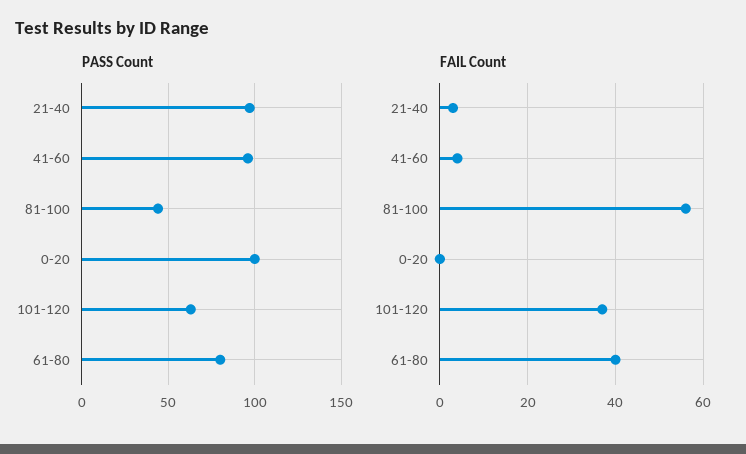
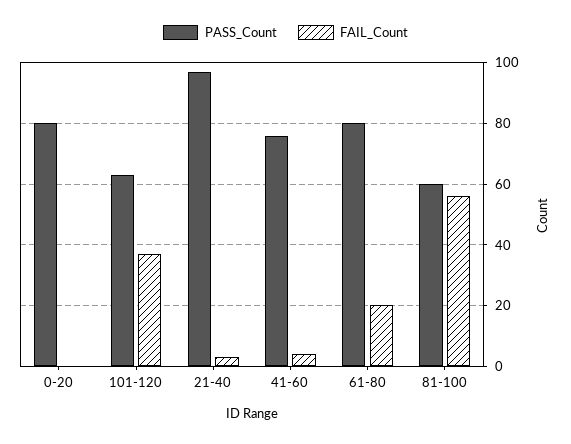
  {
    "PASS Count": {
      "21-40": 95,
-     "41-60": 95,
+     "41-60": 75,
-     "81-100": 45,
+     "81-100": 60,
-     "0-20": 100,
+     "0-20": 80,
      "101-120": 65,
      "61-80": 80
    },
    "FAIL Count": {
      "21-40": 5,
      "41-60": 5,
      "81-100": 55,
      "0-20": 0,
      "101-120": 35,
-     "61-80": 40
+     "61-80": 20
    }
  }

